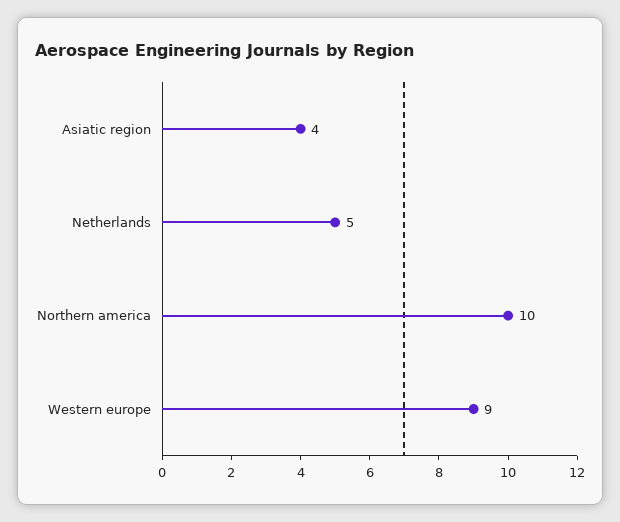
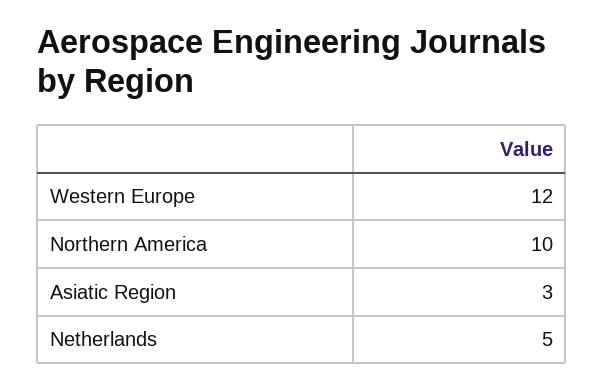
  {
-   "Asiatic region": 4,
+   "Asiatic region": 3,
    "Netherlands": 5,
    "Northern america": 10,
-   "Western europe": 9
+   "Western europe": 12
  }

